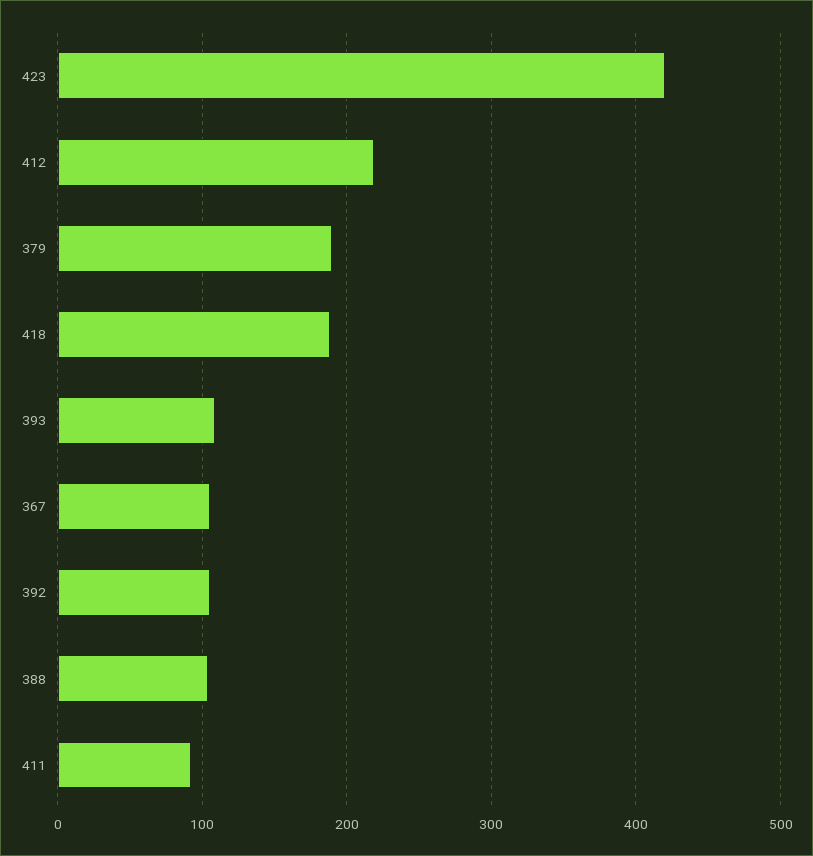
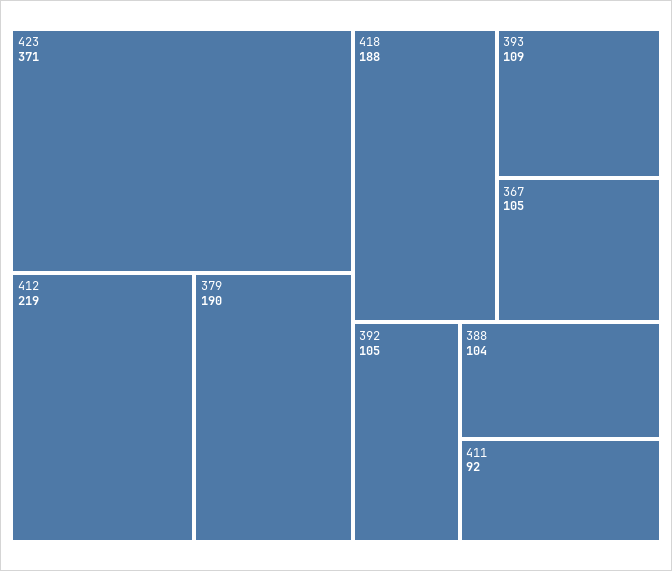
  {
-   "423": 420,
+   "423": 371,
    "412": 219,
    "379": 190,
    "418": 188,
    "393": 109,
    "367": 105,
    "392": 105,
    "388": 104,
    "411": 92
  }

